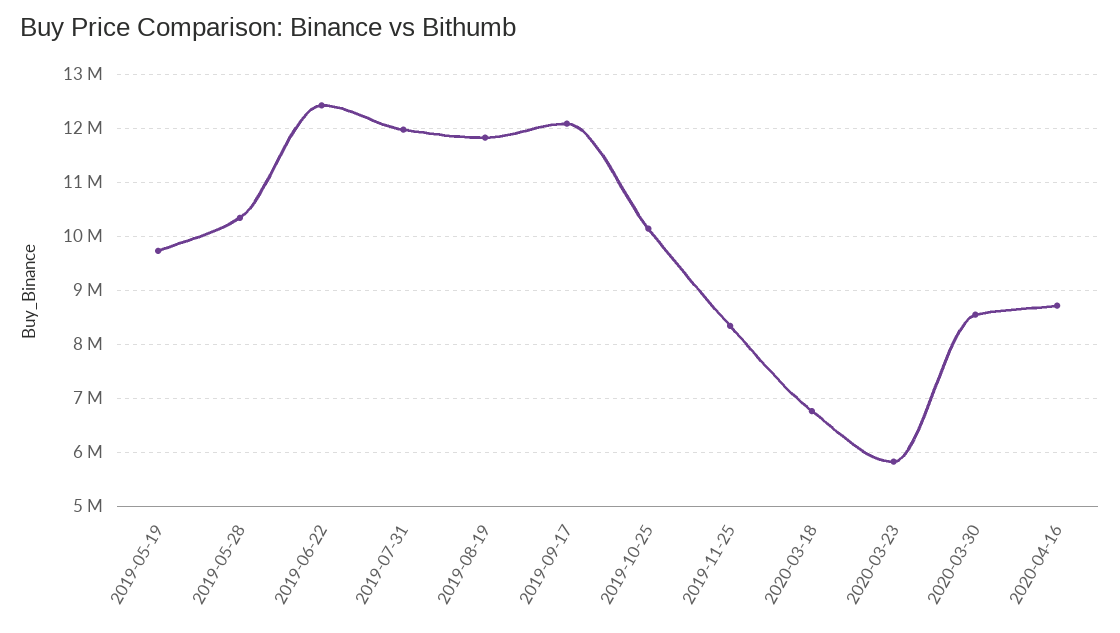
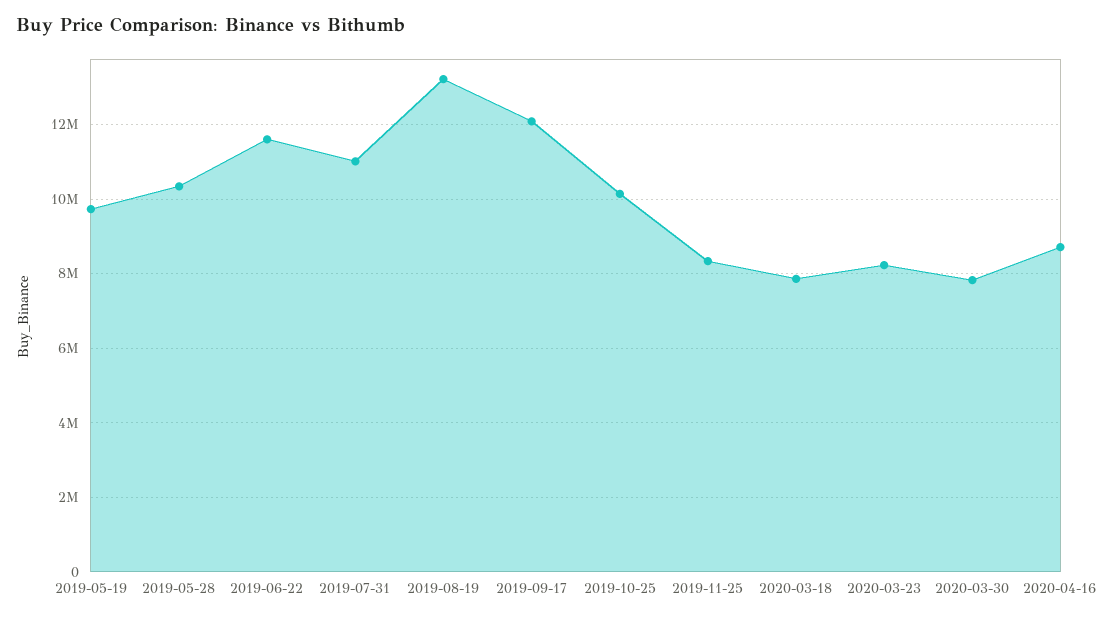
  {
    "2019-05-19": 9800000,
    "2019-05-28": 10400000,
-   "2019-06-22": 12400000,
+   "2019-06-22": 11600000,
-   "2019-07-31": 12000000,
+   "2019-07-31": 11000000,
-   "2019-08-19": 11800000,
+   "2019-08-19": 13200000,
    "2019-09-17": 12000000,
    "2019-10-25": 10200000,
    "2019-11-25": 8400000,
-   "2020-03-18": 6800000,
+   "2020-03-18": 7800000,
-   "2020-03-23": 5800000,
+   "2020-03-23": 8200000,
-   "2020-03-30": 8600000,
+   "2020-03-30": 7800000,
    "2020-04-16": 8800000
  }

